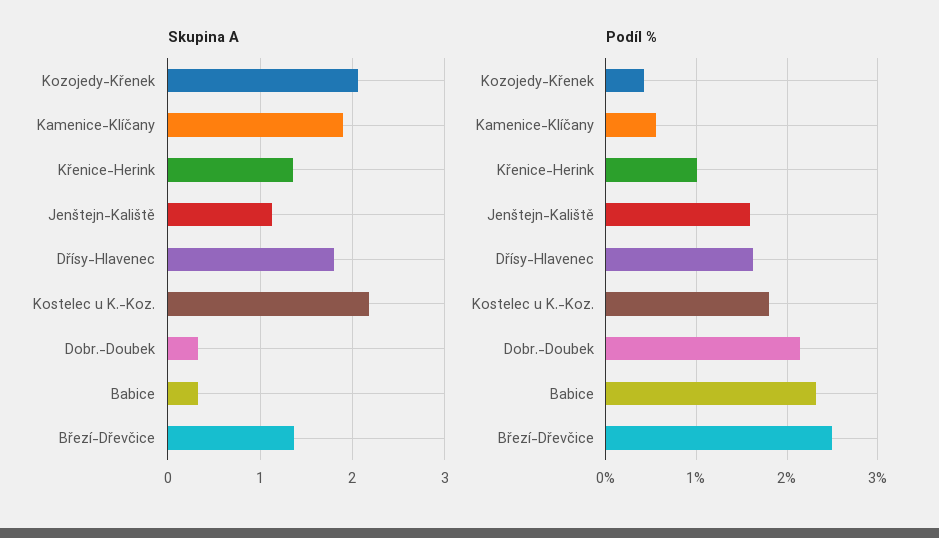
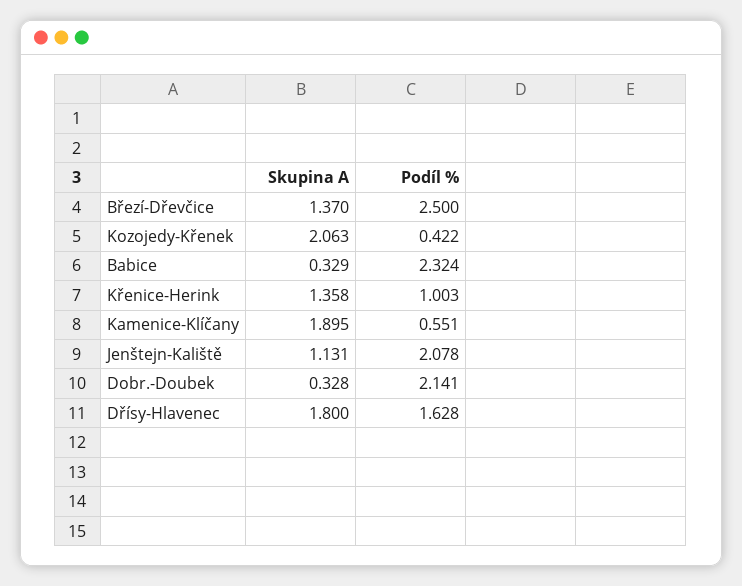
  {
    "Skupina A": {
      "Kozojedy-Křenek": 2.063,
      "Kamenice-Klíčany": 1.895,
      "Křenice-Herink": 1.358,
      "Jenštejn-Kaliště": 1.131,
      "Dřísy-Hlavenec": 1.8,
-     "Kostelec u K.-Koz.": 2.2,
      "Dobr.-Doubek": 0.328,
      "Babice": 0.329,
      "Březí-Dřevčice": 1.37
    },
    "Podíl %": {
      "Kozojedy-Křenek": 0.422,
      "Kamenice-Klíčany": 0.551,
      "Křenice-Herink": 1.003,
-     "Jenštejn-Kaliště": 1.6,
+     "Jenštejn-Kaliště": 2.078,
      "Dřísy-Hlavenec": 1.628,
-     "Kostelec u K.-Koz.": 1.8,
      "Dobr.-Doubek": 2.141,
      "Babice": 2.324,
      "Březí-Dřevčice": 2.5
    }
  }

